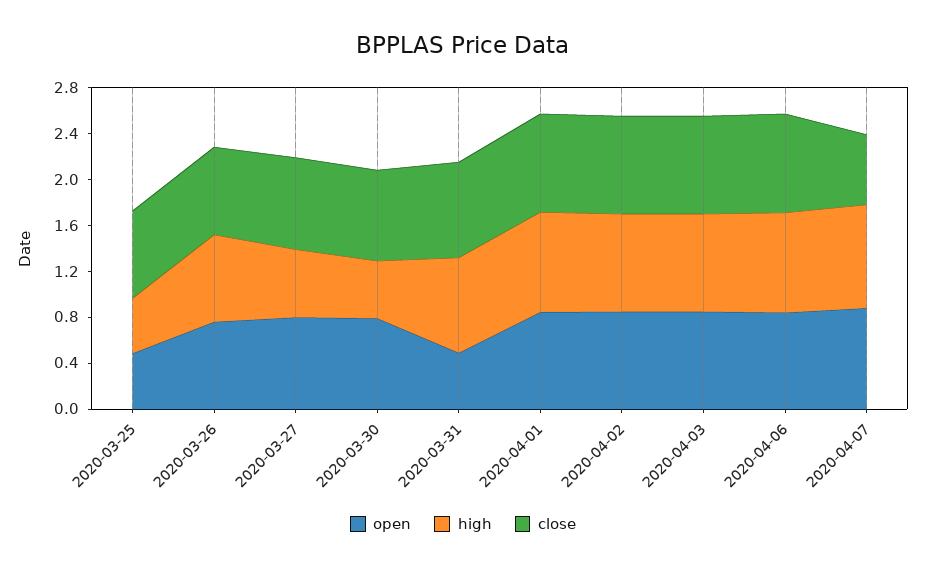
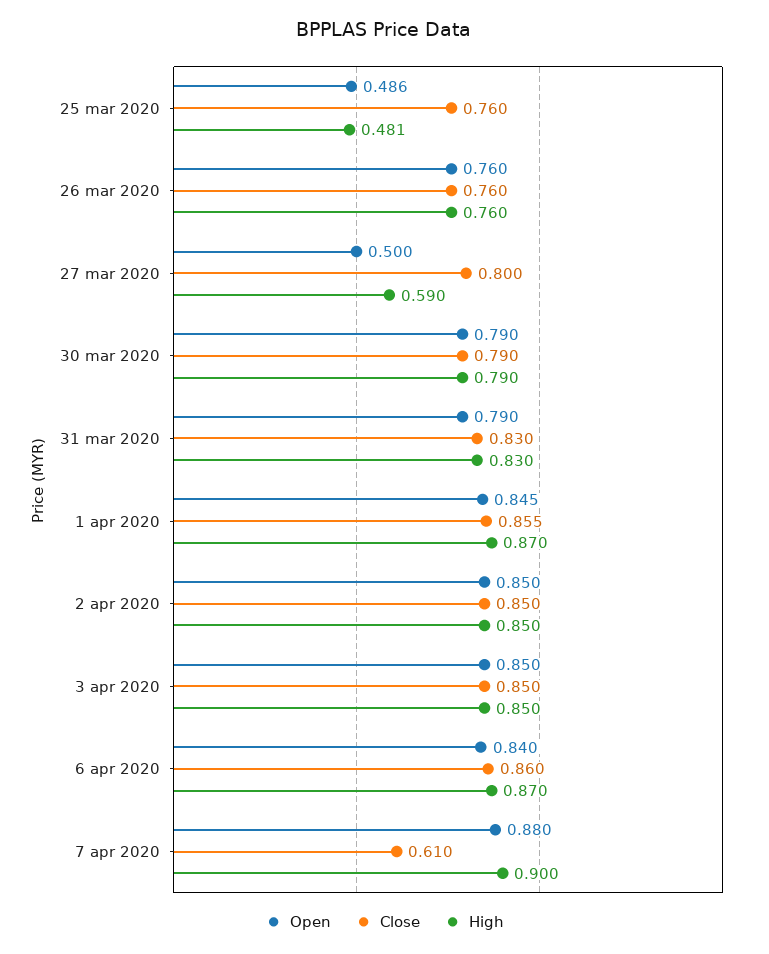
  {
    "open": {
      "2020-03-25": 0.486,
      "2020-03-26": 0.76,
-     "2020-03-27": 0.8,
+     "2020-03-27": 0.5,
      "2020-03-30": 0.79,
-     "2020-03-31": 0.5,
+     "2020-03-31": 0.79,
      "2020-04-01": 0.845,
      "2020-04-02": 0.85,
      "2020-04-03": 0.85,
      "2020-04-06": 0.84,
      "2020-04-07": 0.88
    },
    "high": {
      "2020-03-25": 0.481,
      "2020-03-26": 0.76,
      "2020-03-27": 0.59,
-     "2020-03-30": 0.5,
+     "2020-03-30": 0.79,
      "2020-03-31": 0.83,
      "2020-04-01": 0.87,
      "2020-04-02": 0.85,
      "2020-04-03": 0.85,
      "2020-04-06": 0.87,
      "2020-04-07": 0.9
    },
    "close": {
      "2020-03-25": 0.76,
      "2020-03-26": 0.76,
      "2020-03-27": 0.8,
      "2020-03-30": 0.79,
      "2020-03-31": 0.83,
      "2020-04-01": 0.855,
      "2020-04-02": 0.85,
      "2020-04-03": 0.85,
      "2020-04-06": 0.86,
      "2020-04-07": 0.61
    }
  }

